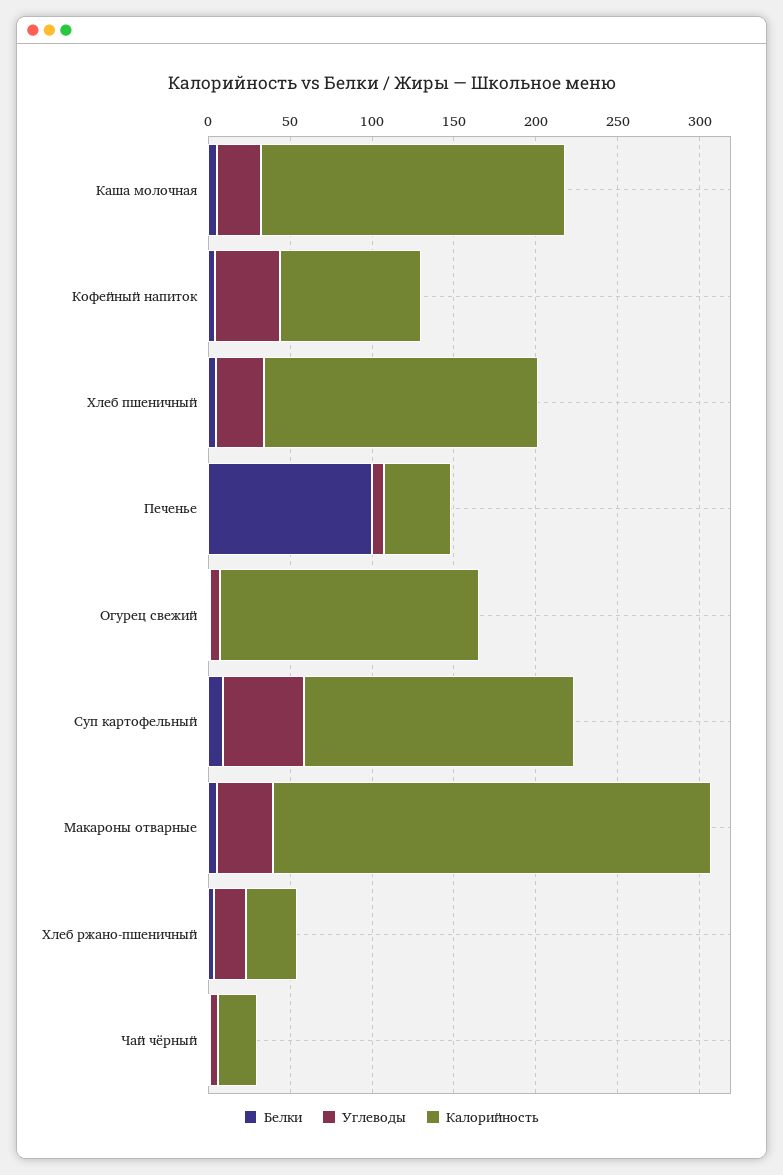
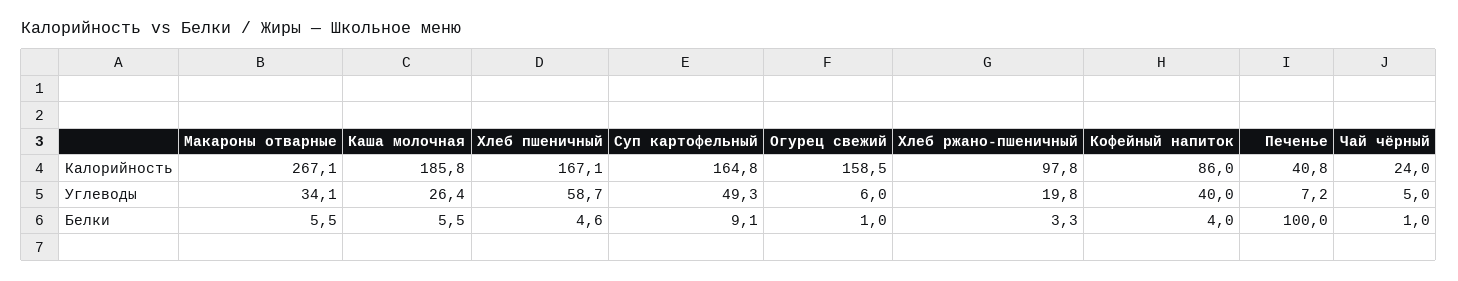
  {
    "Белки": {
      "Каша молочная": 5.5,
      "Кофейный напиток": 4,
      "Хлеб пшеничный": 4.6,
      "Печенье": 100,
      "Огурец свежий": 1,
      "Суп картофельный": 9.1,
      "Макароны отварные": 5.5,
      "Хлеб ржано-пшеничный": 3.3,
      "Чай чёрный": 1
    },
    "Углеводы": {
      "Каша молочная": 26.4,
      "Кофейный напиток": 40,
-     "Хлеб пшеничный": 30,
+     "Хлеб пшеничный": 58.7,
      "Печенье": 7.2,
      "Огурец свежий": 6,
      "Суп картофельный": 49.3,
      "Макароны отварные": 34.1,
      "Хлеб ржано-пшеничный": 19.8,
      "Чай чёрный": 5
    },
    "Калорийность": {
      "Каша молочная": 185.8,
      "Кофейный напиток": 86,
      "Хлеб пшеничный": 167.1,
      "Печенье": 40.8,
      "Огурец свежий": 158.5,
      "Суп картофельный": 164.8,
      "Макароны отварные": 267.1,
-     "Хлеб ржано-пшеничный": 30,
+     "Хлеб ржано-пшеничный": 97.8,
      "Чай чёрный": 24
    }
  }

